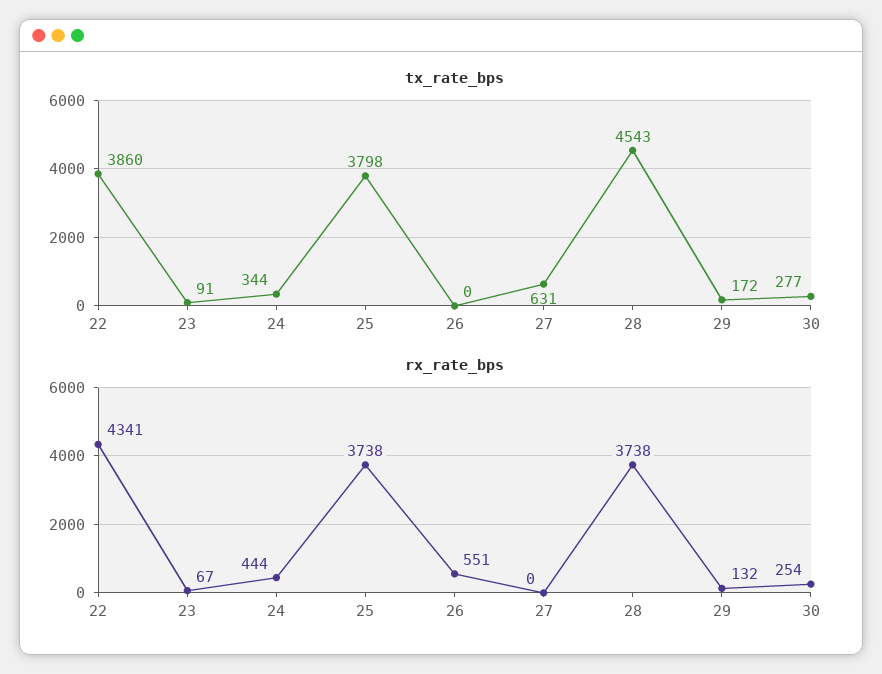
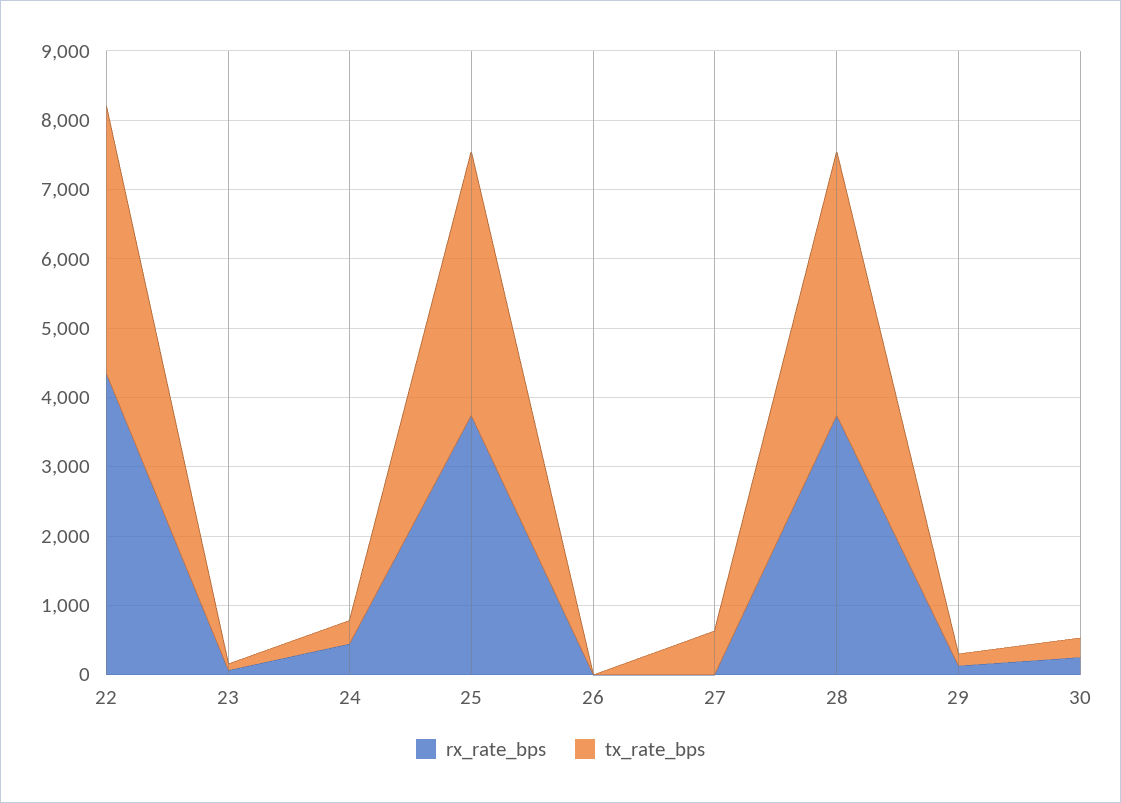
  {
    "tx_rate_bps": {
      "22": 3860,
      "23": 91,
      "24": 344,
      "25": 3798,
      "26": 0,
      "27": 631,
-     "28": 4543,
+     "28": 3800,
      "29": 172,
      "30": 277
    },
    "rx_rate_bps": {
      "22": 4341,
      "23": 67,
      "24": 444,
      "25": 3738,
-     "26": 551,
+     "26": 0,
      "27": 0,
      "28": 3738,
      "29": 132,
      "30": 254
    }
  }

